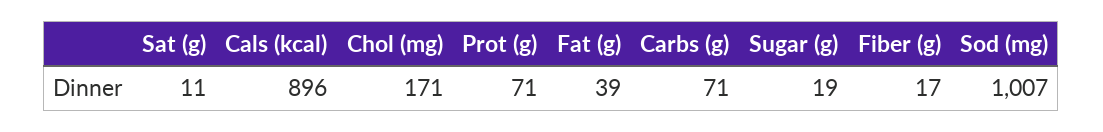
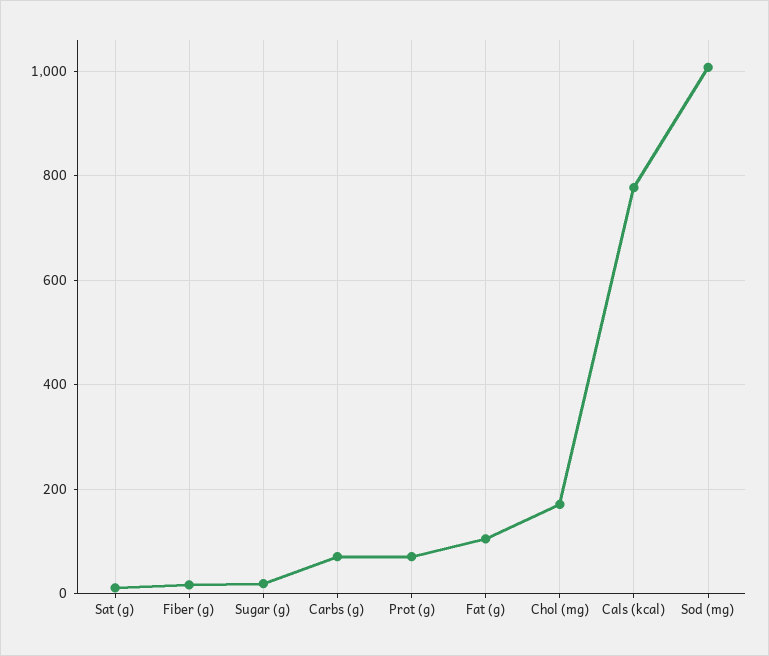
  {
    "Sat (g)": 11,
-   "Cals (kcal)": 896,
+   "Cals (kcal)": 780,
    "Chol (mg)": 171,
    "Prot (g)": 71,
-   "Fat (g)": 39,
+   "Fat (g)": 100,
    "Carbs (g)": 71,
    "Sugar (g)": 19,
    "Fiber (g)": 17,
    "Sod (mg)": 1007
  }

